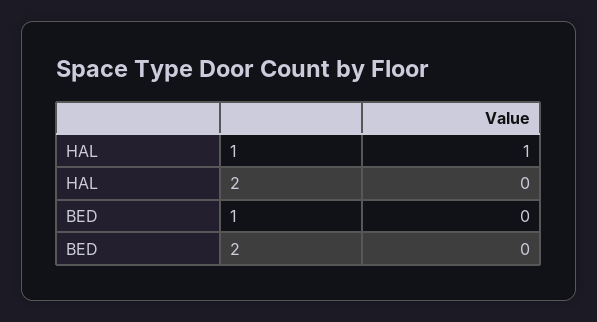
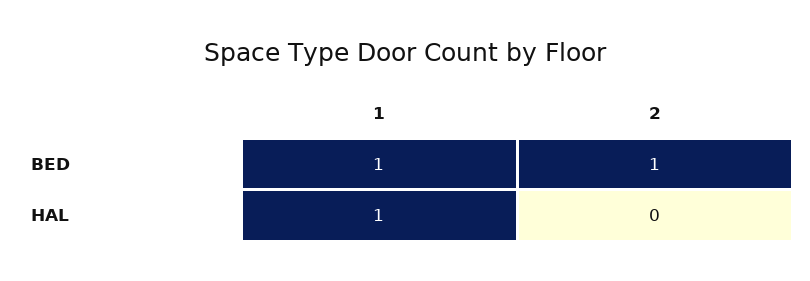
  {
    "HAL": {
      "1": 1,
      "2": 0
    },
    "BED": {
-     "1": 0,
+     "1": 1,
-     "2": 0
+     "2": 1
    }
  }

